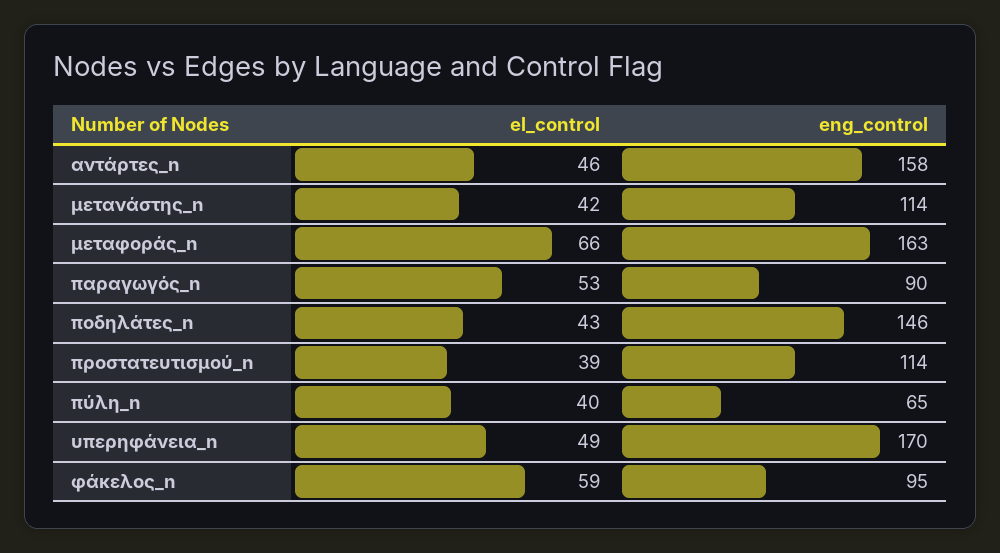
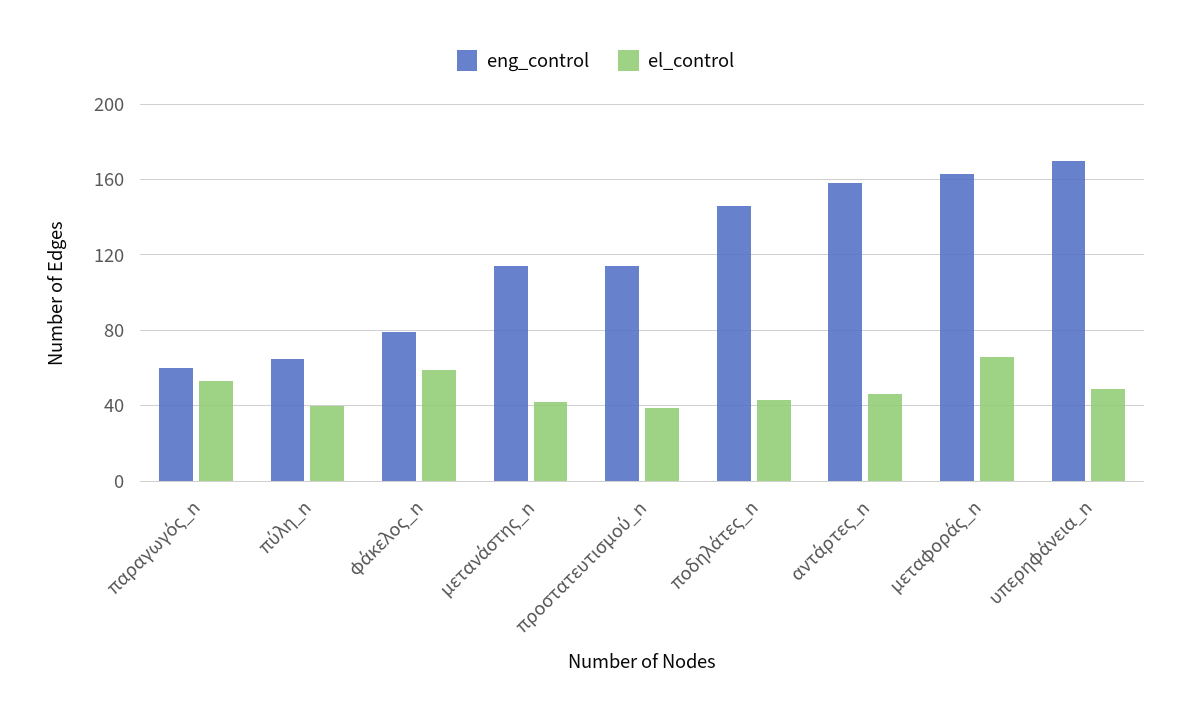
  {
    "el_control": {
      "αντάρτες_n": 46,
      "μετανάστης_n": 42,
      "μεταφοράς_n": 66,
      "παραγωγός_n": 53,
      "ποδηλάτες_n": 43,
      "προστατευτισμού_n": 39,
      "πύλη_n": 40,
      "υπερηφάνεια_n": 49,
      "φάκελος_n": 59
    },
    "eng_control": {
      "αντάρτες_n": 158,
      "μετανάστης_n": 114,
      "μεταφοράς_n": 163,
-     "παραγωγός_n": 90,
+     "παραγωγός_n": 60,
      "ποδηλάτες_n": 146,
      "προστατευτισμού_n": 114,
      "πύλη_n": 65,
      "υπερηφάνεια_n": 170,
-     "φάκελος_n": 95
+     "φάκελος_n": 80
    }
  }

